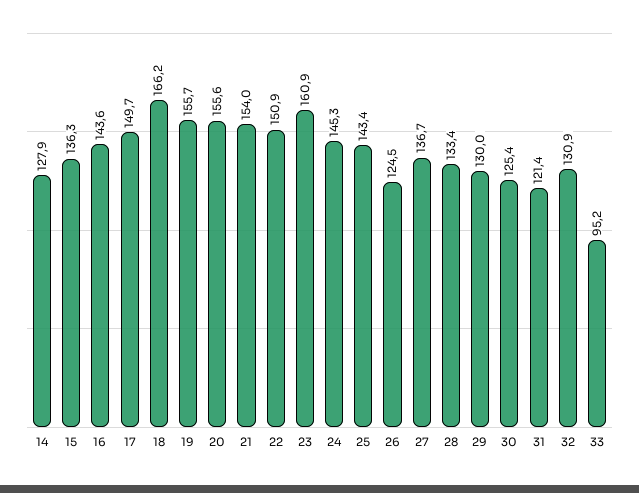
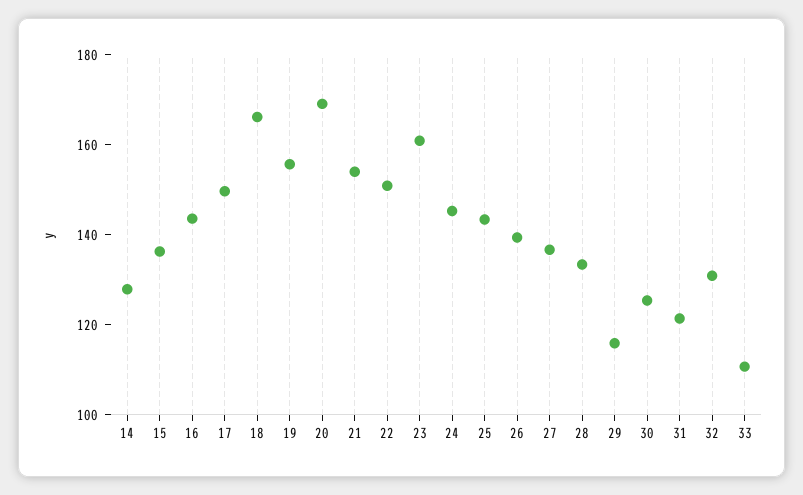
  {
    "14": 127.9,
    "15": 136.3,
    "16": 143.6,
    "17": 149.7,
    "18": 166.2,
    "19": 155.7,
-   "20": 155.6,
+   "20": 170,
    "21": 154,
    "22": 150.9,
    "23": 160.9,
    "24": 145.3,
    "25": 143.4,
-   "26": 124.5,
+   "26": 140,
    "27": 136.7,
    "28": 133.4,
-   "29": 130,
+   "29": 115,
    "30": 125.4,
    "31": 121.4,
    "32": 130.9,
-   "33": 95.2
+   "33": 110
  }

